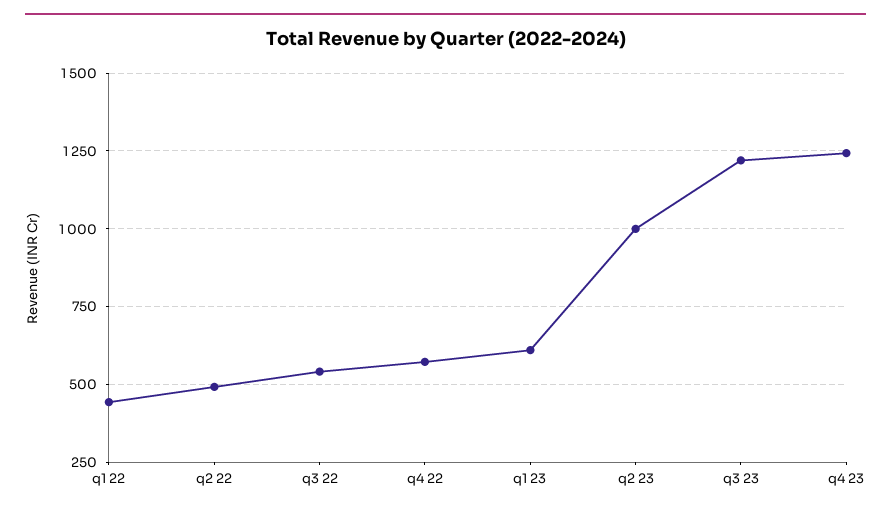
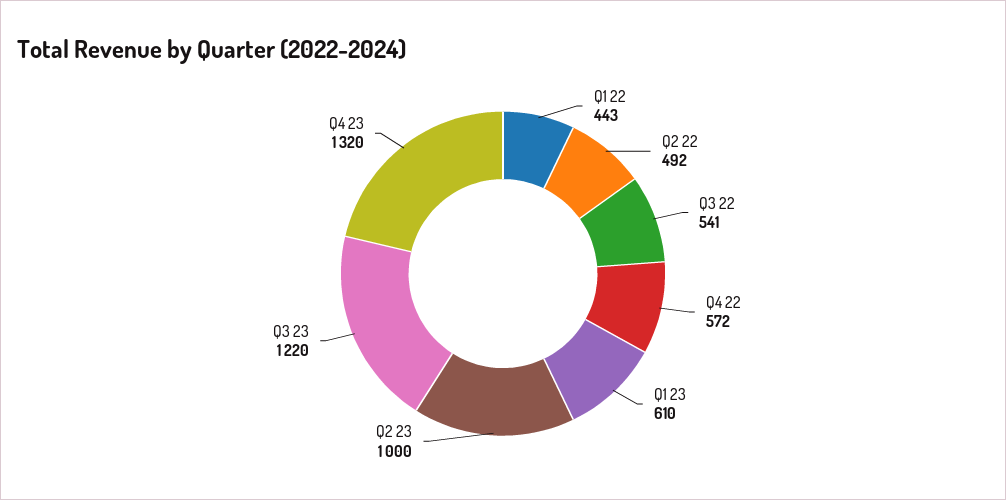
  {
    "q1 22": 443,
    "q2 22": 492,
    "q3 22": 541,
    "q4 22": 572,
    "q1 23": 610,
    "q2 23": 1000,
    "q3 23": 1220,
-   "q4 23": 1250
+   "q4 23": 1320
  }

